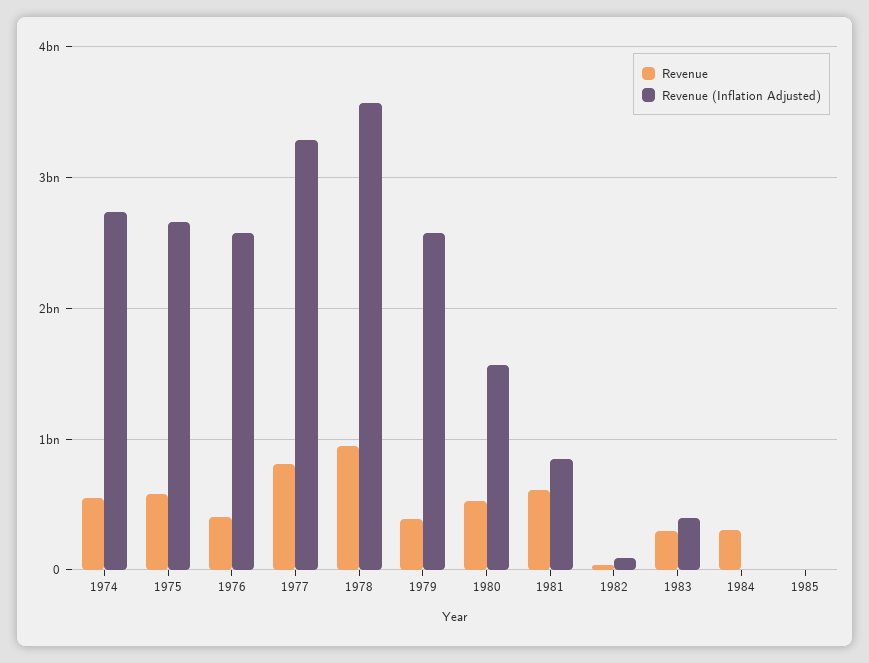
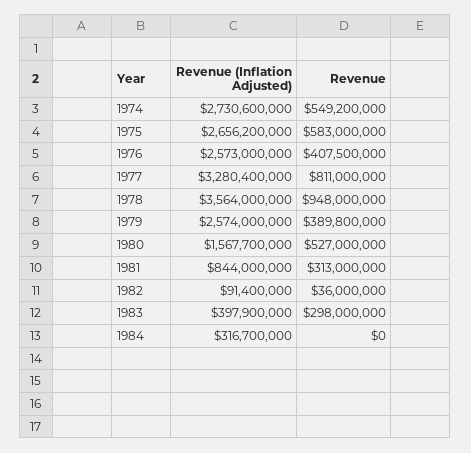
  {
    "Revenue": {
      "1974": 549200000,
      "1975": 583000000,
      "1976": 407500000,
      "1977": 811000000,
      "1978": 948000000,
      "1979": 389800000,
      "1980": 527000000,
-     "1981": 600000000,
+     "1981": 313000000,
      "1982": 36000000,
      "1983": 298000000,
-     "1984": 300000000,
+     "1984": 0
-     "1985": 0
    },
    "Revenue (Inflation Adjusted)": {
      "1974": 2730600000,
      "1975": 2656200000,
      "1976": 2573000000,
      "1977": 3280400000,
      "1978": 3564000000,
      "1979": 2574000000,
      "1980": 1567700000,
      "1981": 844000000,
      "1982": 91400000,
      "1983": 397900000,
-     "1984": 0,
+     "1984": 316700000
-     "1985": 0
    }
  }

